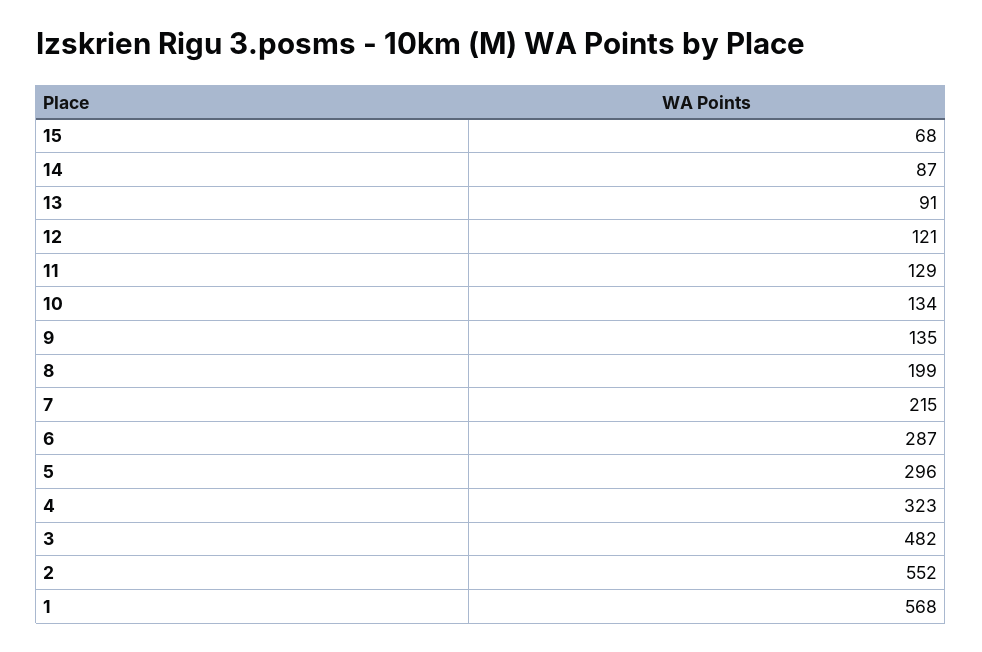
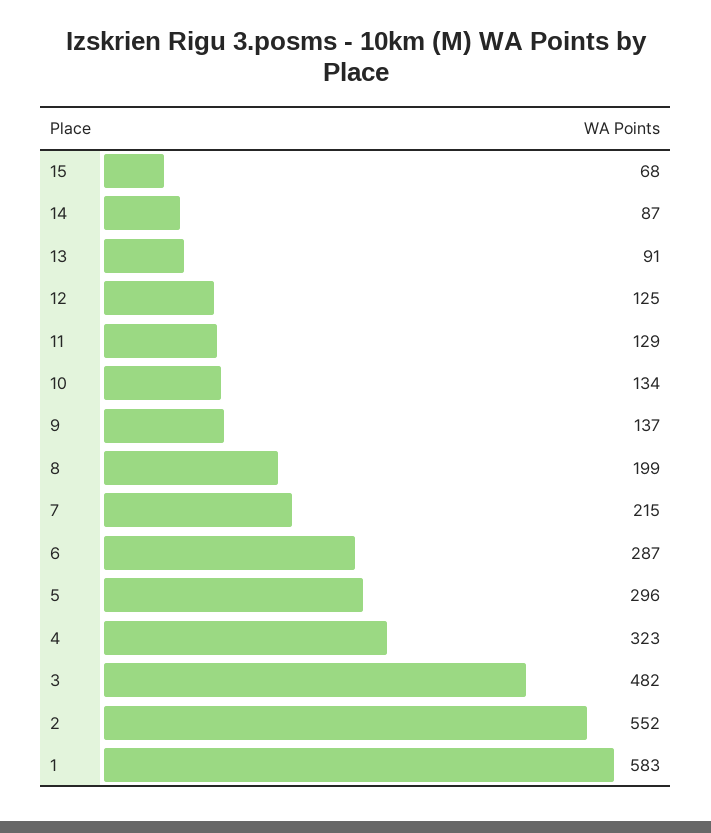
  {
    "15": 68,
    "14": 87,
    "13": 91,
-   "12": 121,
+   "12": 125,
    "11": 129,
    "10": 134,
-   "9": 135,
+   "9": 137,
    "8": 199,
    "7": 215,
    "6": 287,
    "5": 296,
    "4": 323,
    "3": 482,
    "2": 552,
-   "1": 568
+   "1": 583
  }

